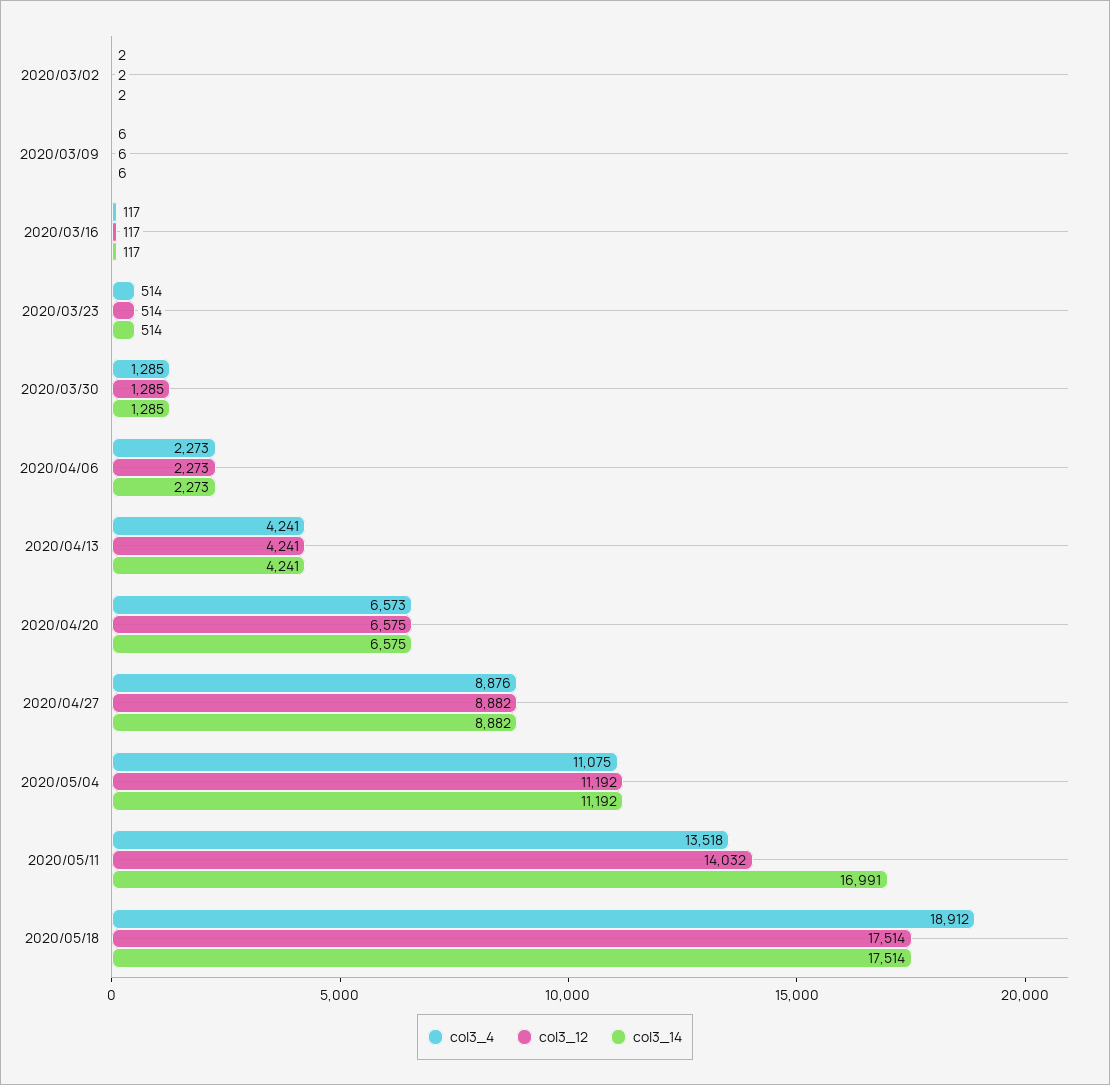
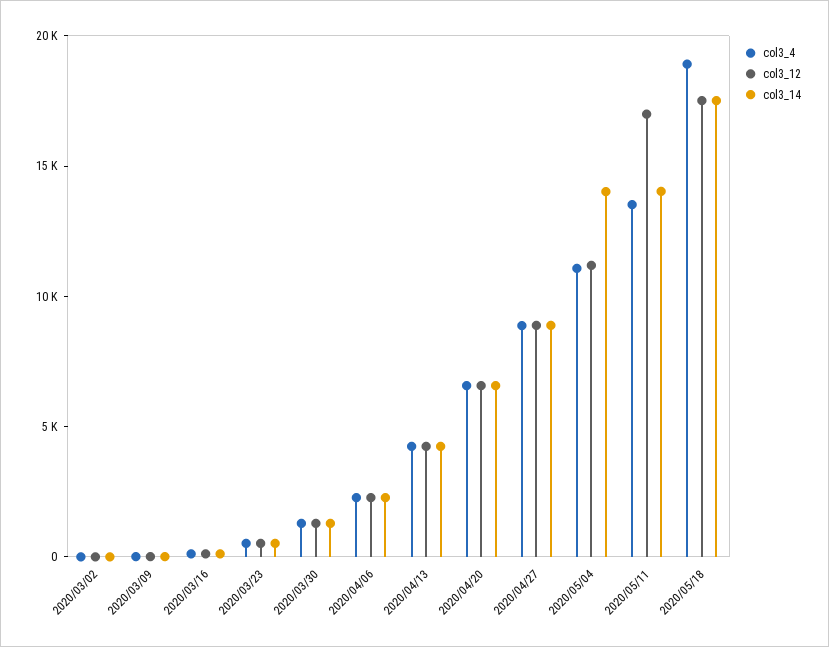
  {
    "col3_4": {
      "2020/03/02": 2,
      "2020/03/09": 6,
      "2020/03/16": 117,
      "2020/03/23": 514,
      "2020/03/30": 1285,
      "2020/04/06": 2273,
      "2020/04/13": 4241,
      "2020/04/20": 6573,
      "2020/04/27": 8876,
      "2020/05/04": 11075,
      "2020/05/11": 13518,
      "2020/05/18": 18912
    },
    "col3_12": {
      "2020/03/02": 2,
      "2020/03/09": 6,
      "2020/03/16": 117,
      "2020/03/23": 514,
      "2020/03/30": 1285,
      "2020/04/06": 2273,
      "2020/04/13": 4241,
      "2020/04/20": 6575,
      "2020/04/27": 8882,
      "2020/05/04": 11192,
-     "2020/05/11": 14032,
+     "2020/05/11": 17000,
      "2020/05/18": 17514
    },
    "col3_14": {
      "2020/03/02": 2,
      "2020/03/09": 6,
      "2020/03/16": 117,
      "2020/03/23": 514,
      "2020/03/30": 1285,
      "2020/04/06": 2273,
      "2020/04/13": 4241,
      "2020/04/20": 6575,
      "2020/04/27": 8882,
-     "2020/05/04": 11192,
+     "2020/05/04": 14000,
-     "2020/05/11": 16991,
+     "2020/05/11": 14000,
      "2020/05/18": 17514
    }
  }

